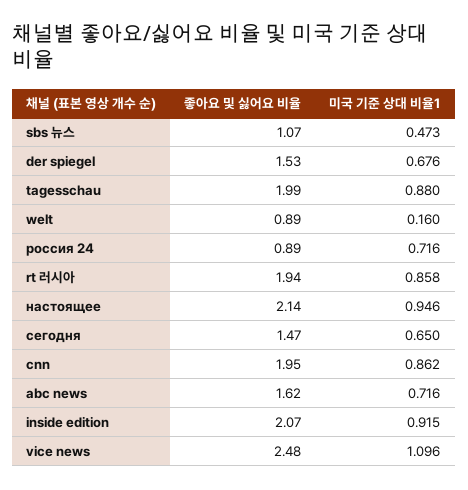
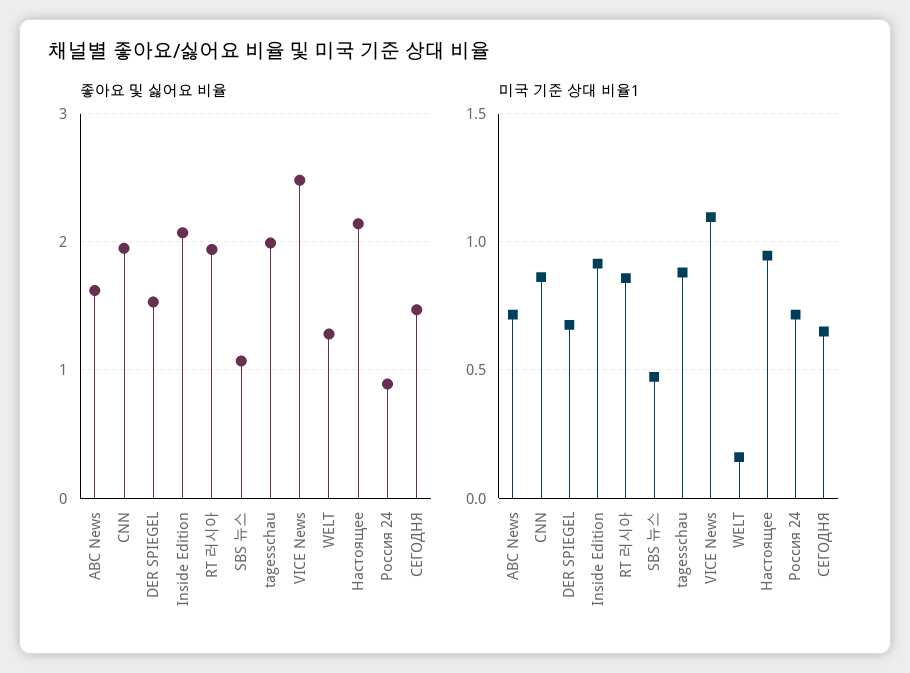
  {
    "좋아요 및 싫어요 비율": {
      "sbs 뉴스": 1.07,
      "der spiegel": 1.53,
      "tagesschau": 1.99,
-     "welt": 0.89,
+     "welt": 1.3,
      "россия 24": 0.89,
      "rt 러시아": 1.94,
      "настоящее": 2.14,
      "сегодня": 1.47,
      "cnn": 1.95,
      "abc news": 1.62,
      "inside edition": 2.07,
      "vice news": 2.48
    },
    "미국 기준 상대 비율1": {
      "sbs 뉴스": 0.473,
      "der spiegel": 0.676,
      "tagesschau": 0.88,
      "welt": 0.16,
      "россия 24": 0.716,
      "rt 러시아": 0.858,
      "настоящее": 0.946,
      "сегодня": 0.65,
      "cnn": 0.862,
      "abc news": 0.716,
      "inside edition": 0.915,
      "vice news": 1.096
    }
  }

